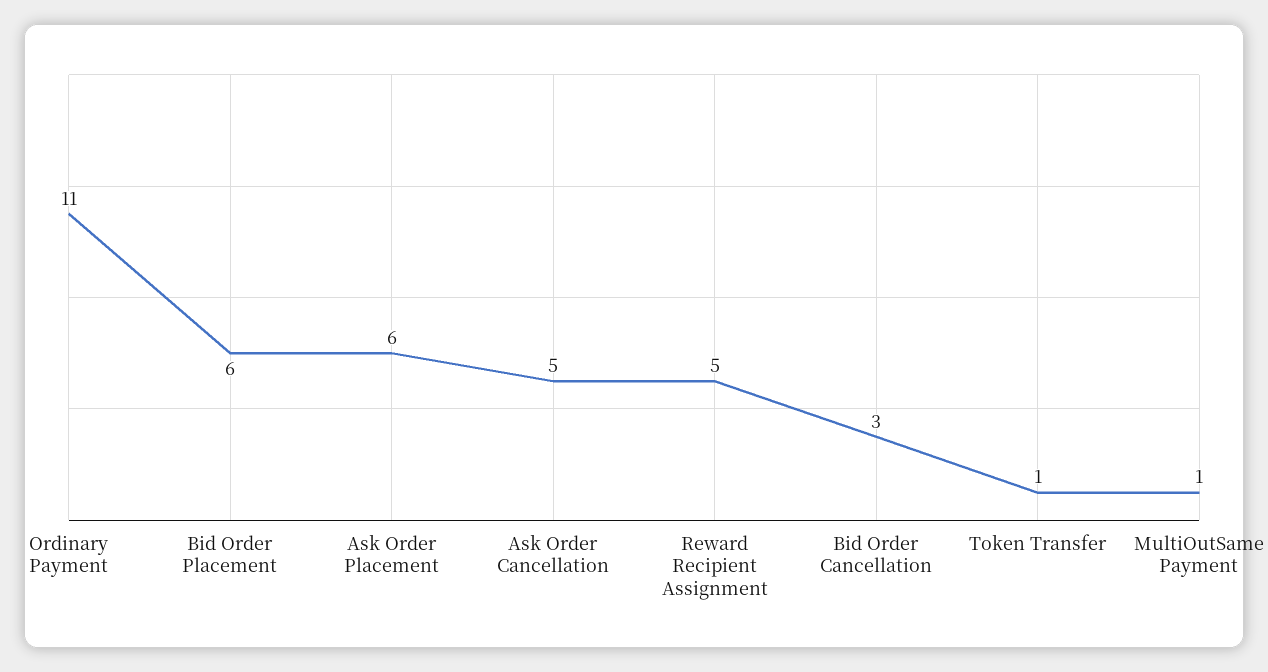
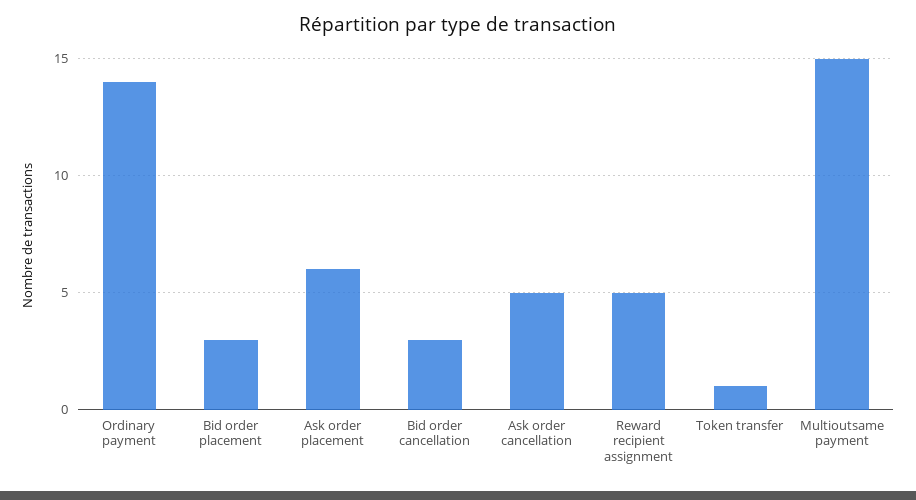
  {
-   "Ordinary Payment": 11,
+   "Ordinary Payment": 14,
-   "Bid Order Placement": 6,
+   "Bid Order Placement": 3,
    "Ask Order Placement": 6,
    "Ask Order Cancellation": 5,
    "Reward Recipient Assignment": 5,
    "Bid Order Cancellation": 3,
    "Token Transfer": 1,
-   "MultiOutSame Payment": 1
+   "MultiOutSame Payment": 15
  }

